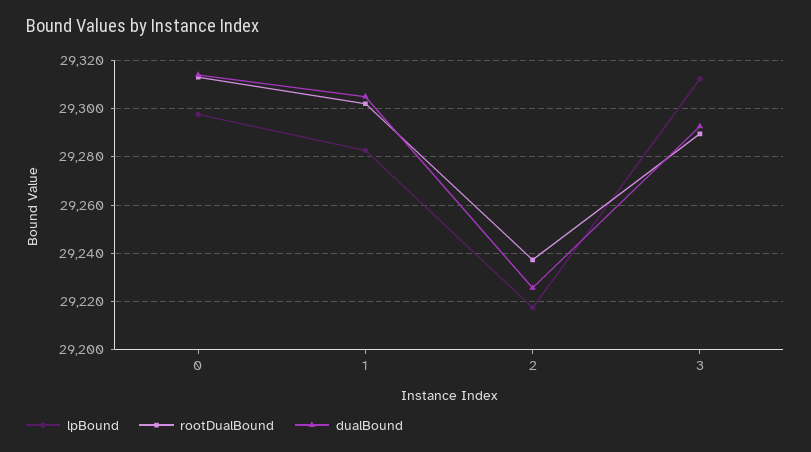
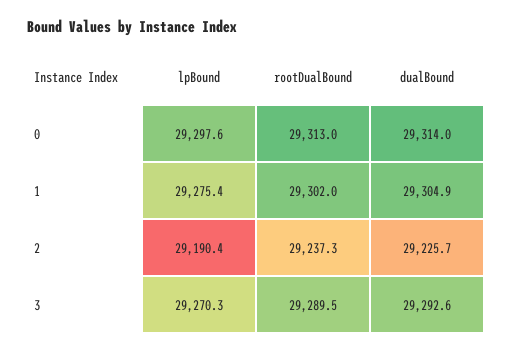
  {
    "lpBound": {
      "0": 29297.6,
-     "1": 29282.5,
+     "1": 29275.4,
-     "2": 29217.5,
+     "2": 29190.4,
-     "3": 29312.5
+     "3": 29270.3
    },
    "rootDualBound": {
      "0": 29313,
      "1": 29302,
      "2": 29237.3,
      "3": 29289.5
    },
    "dualBound": {
      "0": 29314,
      "1": 29304.9,
      "2": 29225.7,
      "3": 29292.6
    }
  }

